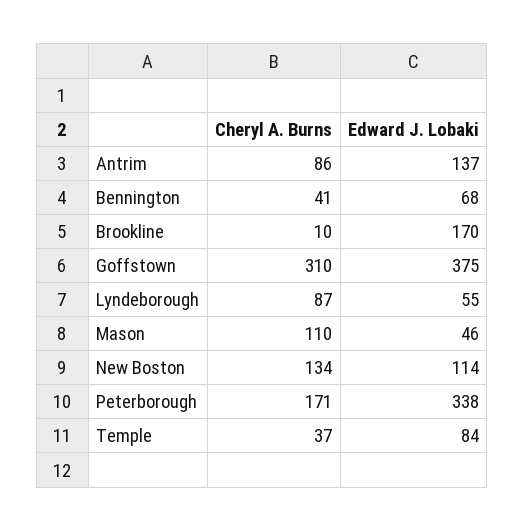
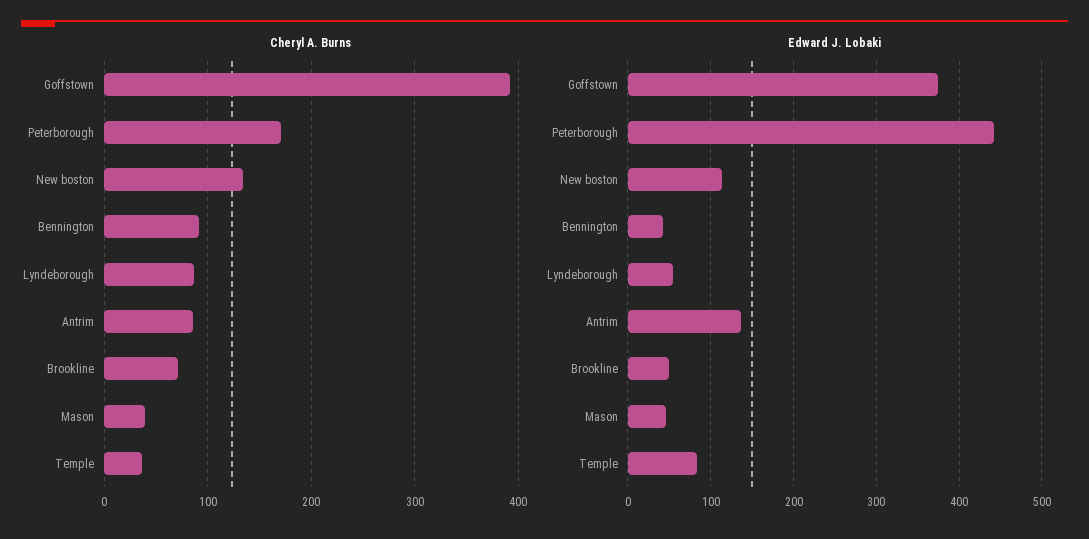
  {
    "Cheryl A. Burns": {
      "Antrim": 86,
-     "Bennington": 41,
+     "Bennington": 90,
-     "Brookline": 10,
+     "Brookline": 70,
-     "Goffstown": 310,
+     "Goffstown": 390,
      "Lyndeborough": 87,
-     "Mason": 110,
+     "Mason": 40,
      "New Boston": 134,
      "Peterborough": 171,
      "Temple": 37
    },
    "Edward J. Lobaki": {
      "Antrim": 137,
-     "Bennington": 68,
+     "Bennington": 40,
-     "Brookline": 170,
+     "Brookline": 50,
      "Goffstown": 375,
      "Lyndeborough": 55,
      "Mason": 46,
      "New Boston": 114,
-     "Peterborough": 338,
+     "Peterborough": 440,
      "Temple": 84
    }
  }

